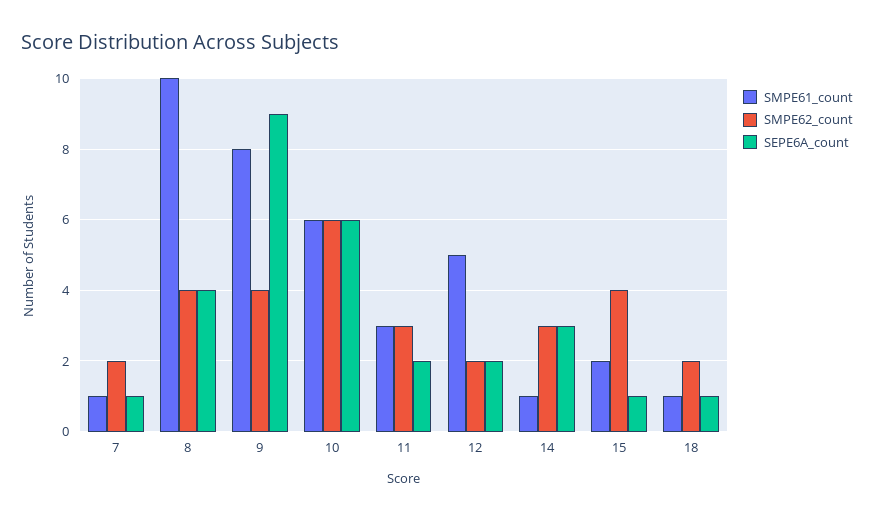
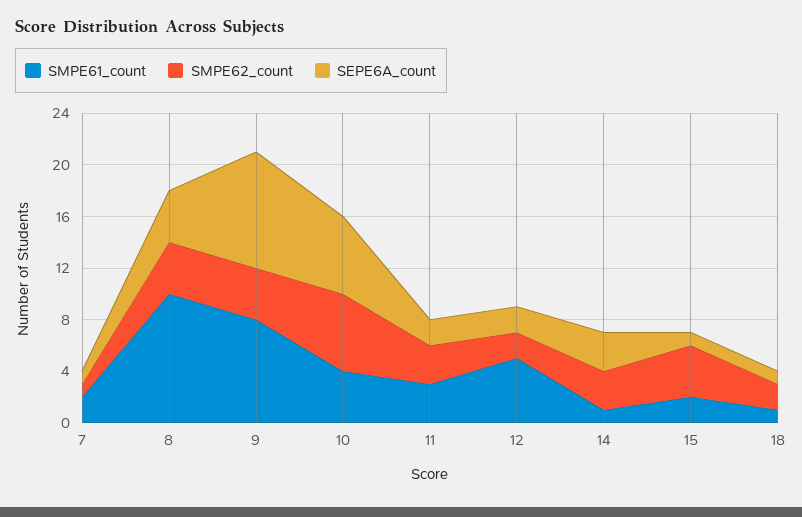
  {
    "SMPE61_count": {
-     "7": 1,
+     "7": 2,
      "8": 10,
      "9": 8,
-     "10": 6,
+     "10": 4,
      "11": 3,
      "12": 5,
      "14": 1,
      "15": 2,
      "18": 1
    },
    "SMPE62_count": {
-     "7": 2,
+     "7": 1,
      "8": 4,
      "9": 4,
      "10": 6,
      "11": 3,
      "12": 2,
      "14": 3,
      "15": 4,
      "18": 2
    },
    "SEPE6A_count": {
      "7": 1,
      "8": 4,
      "9": 9,
      "10": 6,
      "11": 2,
      "12": 2,
      "14": 3,
      "15": 1,
      "18": 1
    }
  }

